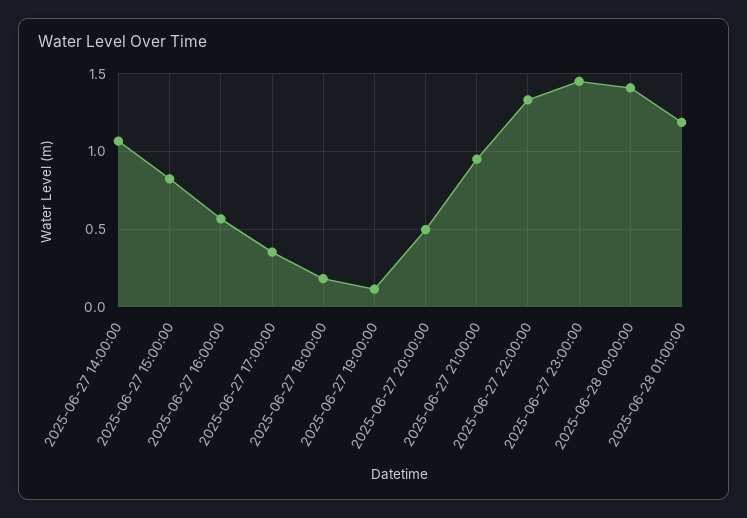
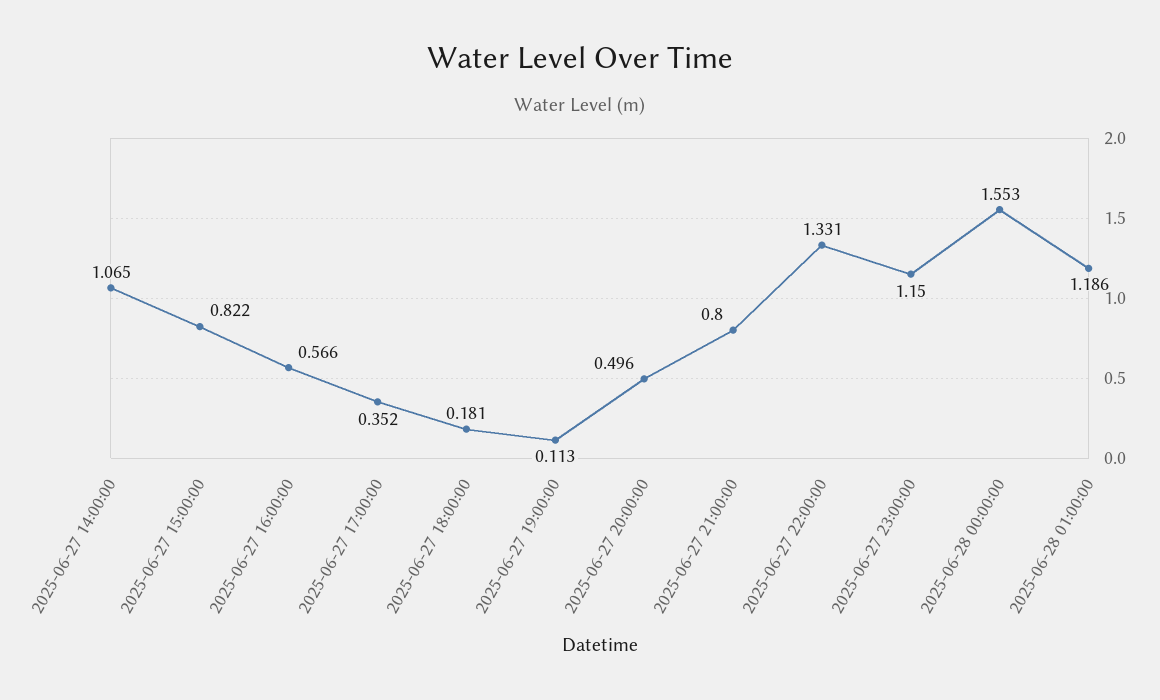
  {
    "2025-06-27 14:00:00": 1.065,
    "2025-06-27 15:00:00": 0.822,
    "2025-06-27 16:00:00": 0.566,
    "2025-06-27 17:00:00": 0.352,
    "2025-06-27 18:00:00": 0.181,
    "2025-06-27 19:00:00": 0.113,
    "2025-06-27 20:00:00": 0.496,
-   "2025-06-27 21:00:00": 0.95,
+   "2025-06-27 21:00:00": 0.8,
    "2025-06-27 22:00:00": 1.331,
-   "2025-06-27 23:00:00": 1.45,
+   "2025-06-27 23:00:00": 1.15,
-   "2025-06-28 00:00:00": 1.4,
+   "2025-06-28 00:00:00": 1.553,
    "2025-06-28 01:00:00": 1.186
  }

